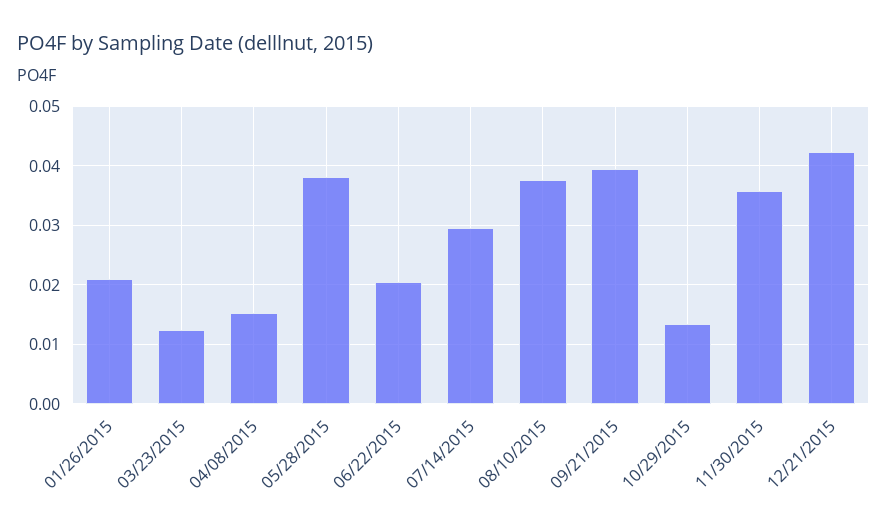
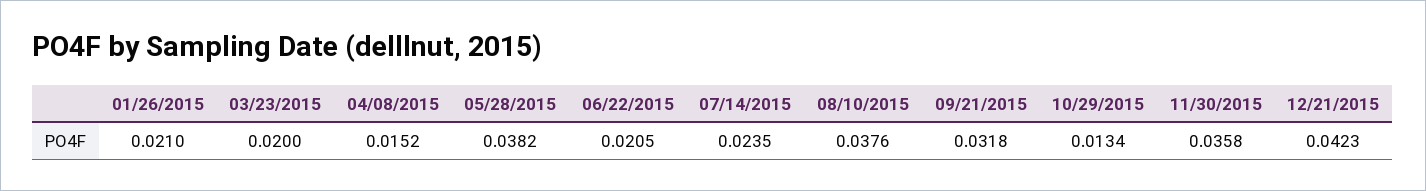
  {
    "01/26/2015": 0.021,
-   "03/23/2015": 0.012,
+   "03/23/2015": 0.02,
    "04/08/2015": 0.0152,
    "05/28/2015": 0.0382,
    "06/22/2015": 0.0205,
-   "07/14/2015": 0.03,
+   "07/14/2015": 0.0235,
    "08/10/2015": 0.0376,
-   "09/21/2015": 0.04,
+   "09/21/2015": 0.0318,
    "10/29/2015": 0.0134,
    "11/30/2015": 0.0358,
    "12/21/2015": 0.0423
  }

